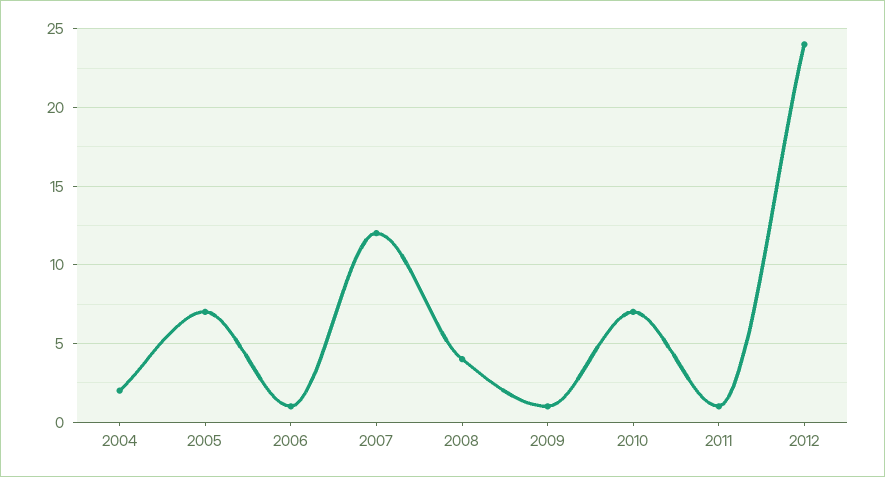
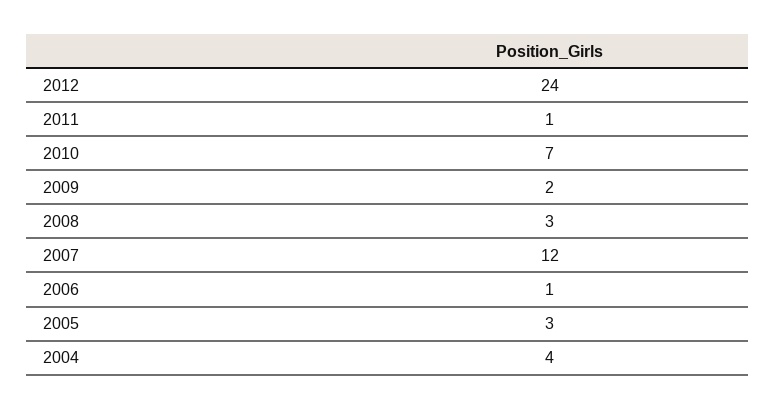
  {
-   "2004": 2,
+   "2004": 4,
-   "2005": 7,
+   "2005": 3,
    "2006": 1,
    "2007": 12,
-   "2008": 4,
+   "2008": 3,
-   "2009": 1,
+   "2009": 2,
    "2010": 7,
    "2011": 1,
    "2012": 24
  }

